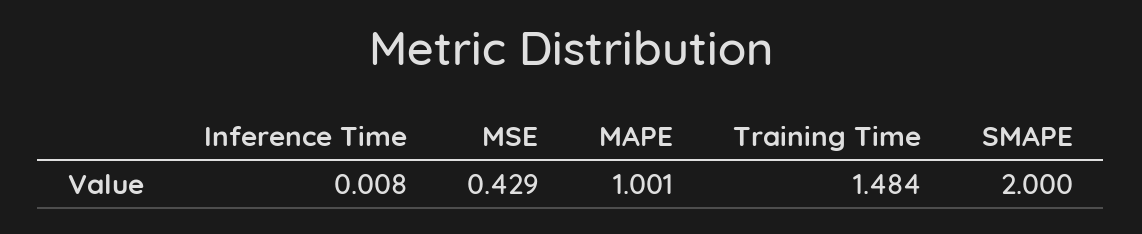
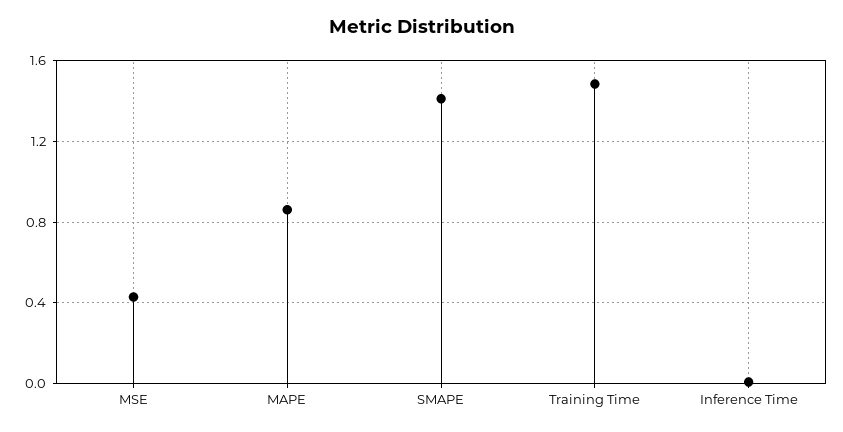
  {
    "Inference Time": 0.008,
    "MSE": 0.429,
-   "MAPE": 1.001,
+   "MAPE": 0.85,
    "Training Time": 1.484,
-   "SMAPE": 2
+   "SMAPE": 1.4
  }

